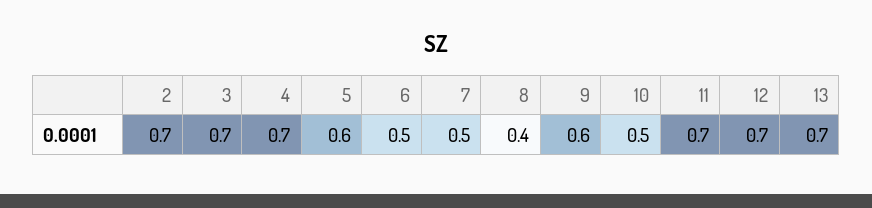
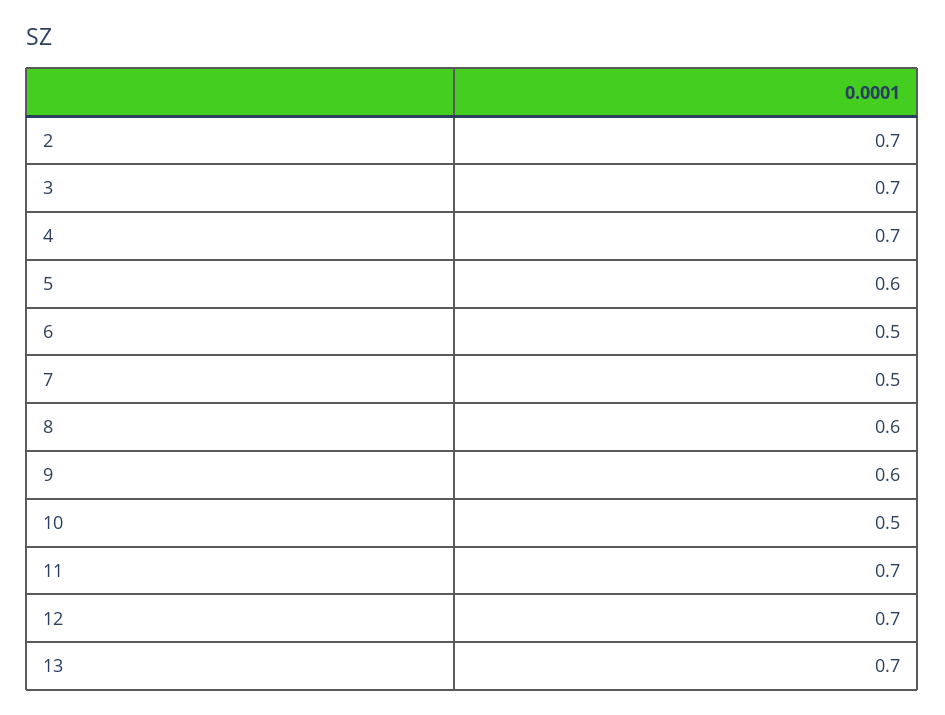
  {
    "2": 0.7,
    "3": 0.7,
    "4": 0.7,
    "5": 0.6,
    "6": 0.5,
    "7": 0.5,
-   "8": 0.4,
+   "8": 0.6,
    "9": 0.6,
    "10": 0.5,
    "11": 0.7,
    "12": 0.7,
    "13": 0.7
  }

